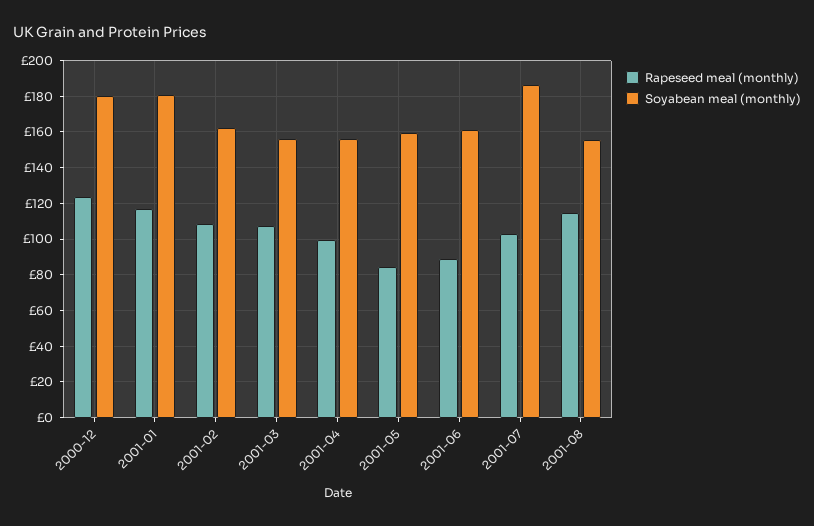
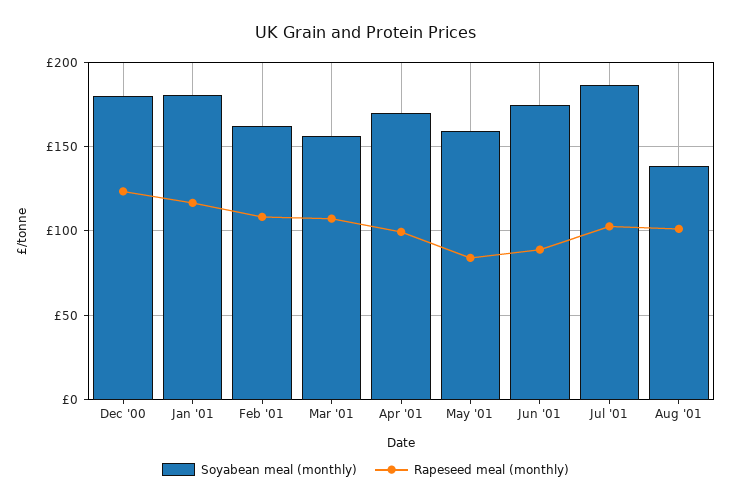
  {
    "Rapeseed meal (monthly)": {
      "2000-12": 125,
      "2001-01": 115,
      "2001-02": 110,
      "2001-03": 105,
      "2001-04": 100,
      "2001-05": 85,
      "2001-06": 90,
      "2001-07": 105,
-     "2001-08": 115
+     "2001-08": 100
    },
    "Soyabean meal (monthly)": {
      "2000-12": 180,
      "2001-01": 180,
      "2001-02": 160,
      "2001-03": 155,
-     "2001-04": 155,
+     "2001-04": 170,
      "2001-05": 160,
-     "2001-06": 160,
+     "2001-06": 175,
      "2001-07": 185,
-     "2001-08": 155
+     "2001-08": 140
    }
  }

